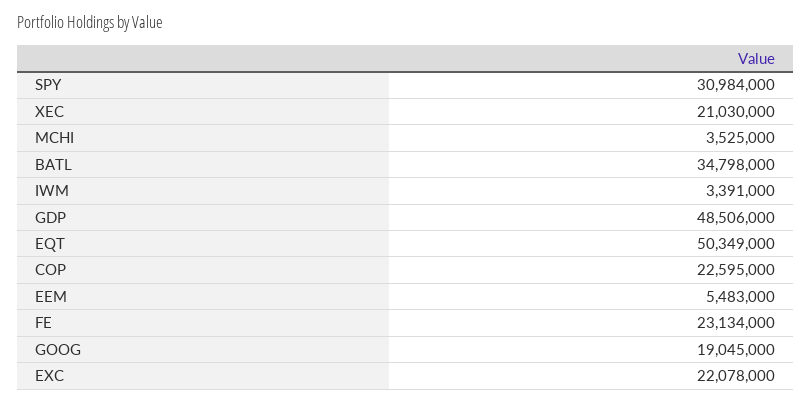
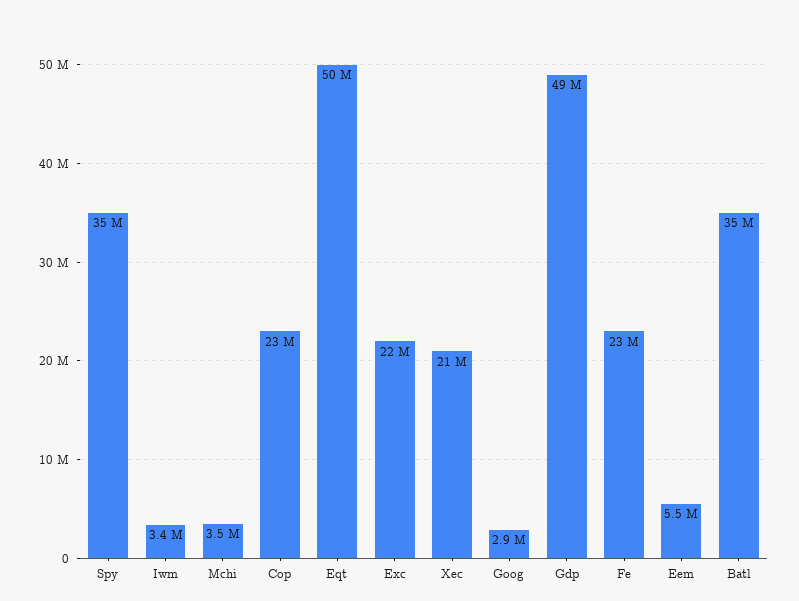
  {
-   "SPY": 30984000,
+   "SPY": 35000000,
    "XEC": 21030000,
    "MCHI": 3525000,
    "BATL": 34798000,
    "IWM": 3391000,
    "GDP": 48506000,
    "EQT": 50349000,
    "COP": 22595000,
    "EEM": 5483000,
    "FE": 23134000,
-   "GOOG": 19045000,
+   "GOOG": 2900000,
    "EXC": 22078000
  }

